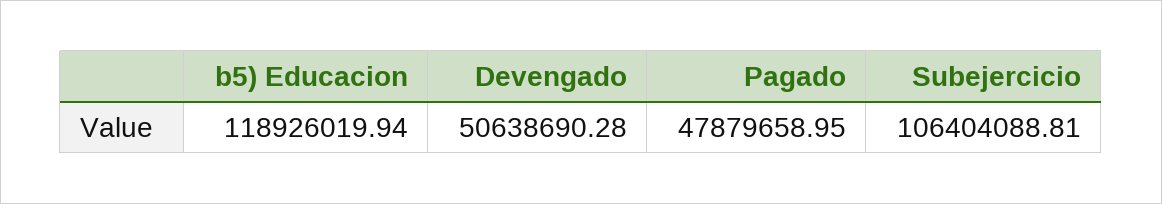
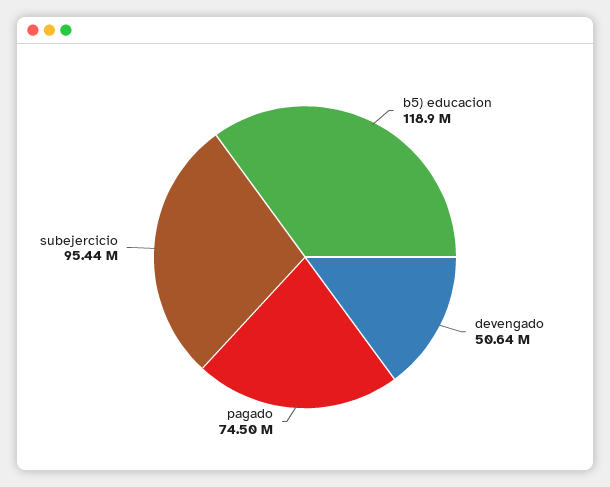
  {
    "b5) Educacion": 118926019.94,
    "Devengado": 50638690.28,
-   "Pagado": 47879658.95,
+   "Pagado": 74500000,
-   "Subejercicio": 106404088.81
+   "Subejercicio": 95440000
  }

